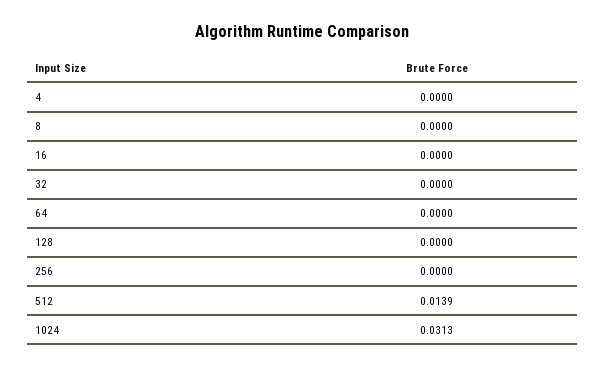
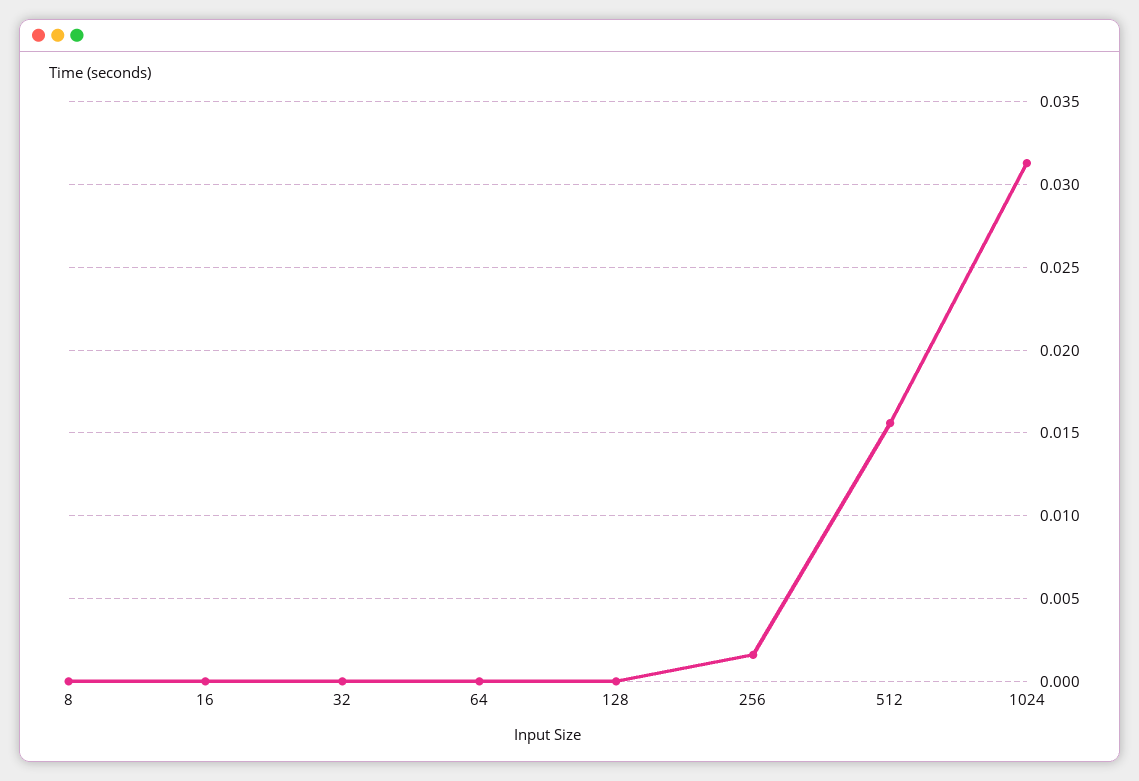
  {
-   "4": 0,
    "8": 0,
    "16": 0,
    "32": 0,
    "64": 0,
    "128": 0,
-   "256": 0,
+   "256": 0.0015,
-   "512": 0.0139,
+   "512": 0.0155,
    "1024": 0.0313
  }

